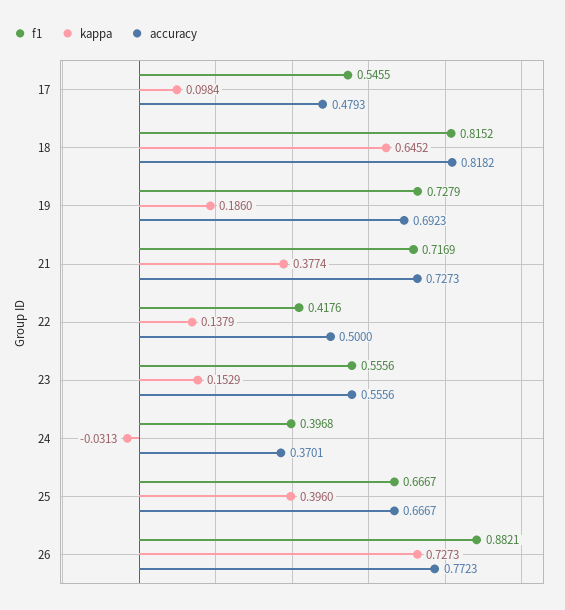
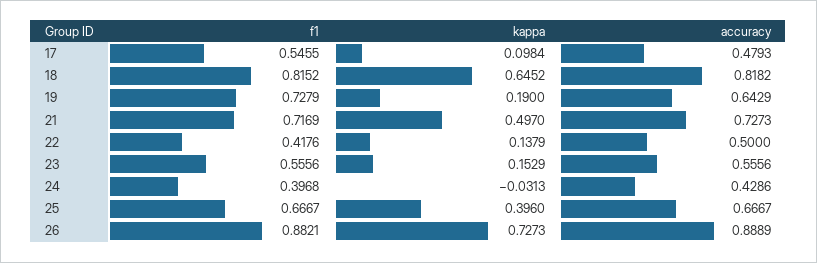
  {
    "f1": {
      "17": 0.5455,
      "18": 0.8152,
      "19": 0.7279,
      "21": 0.7169,
      "22": 0.4176,
      "23": 0.5556,
      "24": 0.3968,
      "25": 0.6667,
      "26": 0.8821
    },
    "kappa": {
      "17": 0.0984,
      "18": 0.6452,
-     "19": 0.186,
+     "19": 0.19,
-     "21": 0.3774,
+     "21": 0.497,
      "22": 0.1379,
      "23": 0.1529,
      "24": -0.0313,
      "25": 0.396,
      "26": 0.7273
    },
    "accuracy": {
      "17": 0.4793,
      "18": 0.8182,
-     "19": 0.6923,
+     "19": 0.6429,
      "21": 0.7273,
      "22": 0.5,
      "23": 0.5556,
-     "24": 0.3701,
+     "24": 0.4286,
      "25": 0.6667,
-     "26": 0.7723
+     "26": 0.8889
    }
  }

